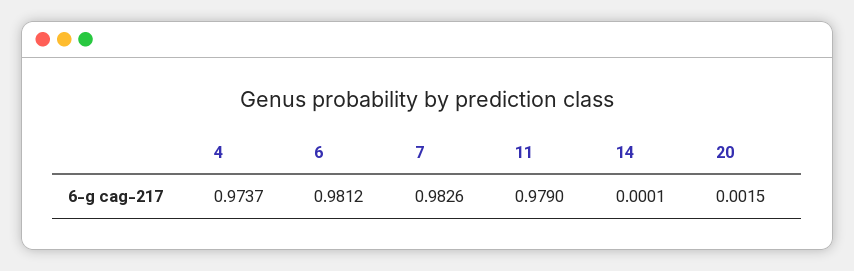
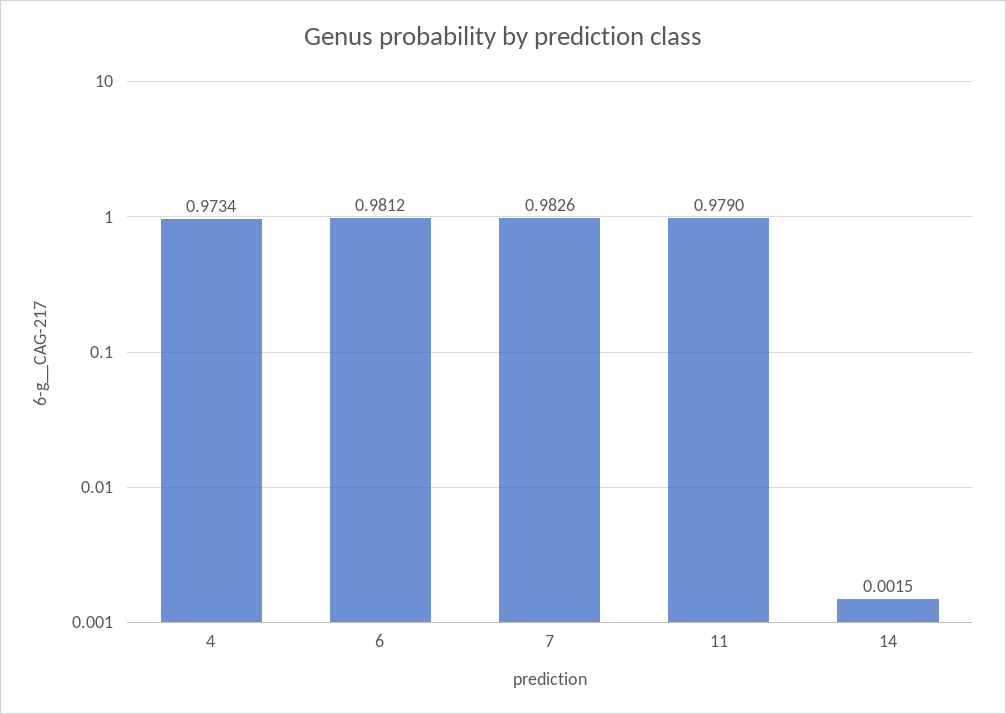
  {
-   "4": 0.9737,
+   "4": 0.9734,
    "6": 0.9812,
    "7": 0.9826,
    "11": 0.979,
-   "14": 0.0001,
+   "14": 0.0015
-   "20": 0.0015
  }

